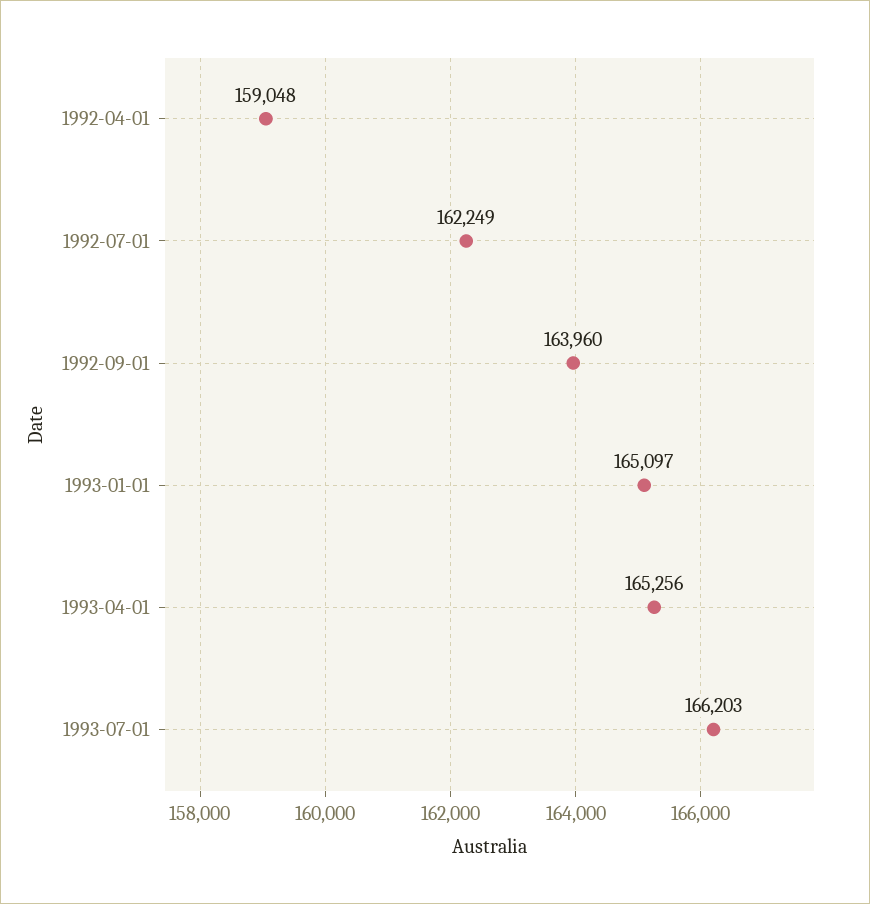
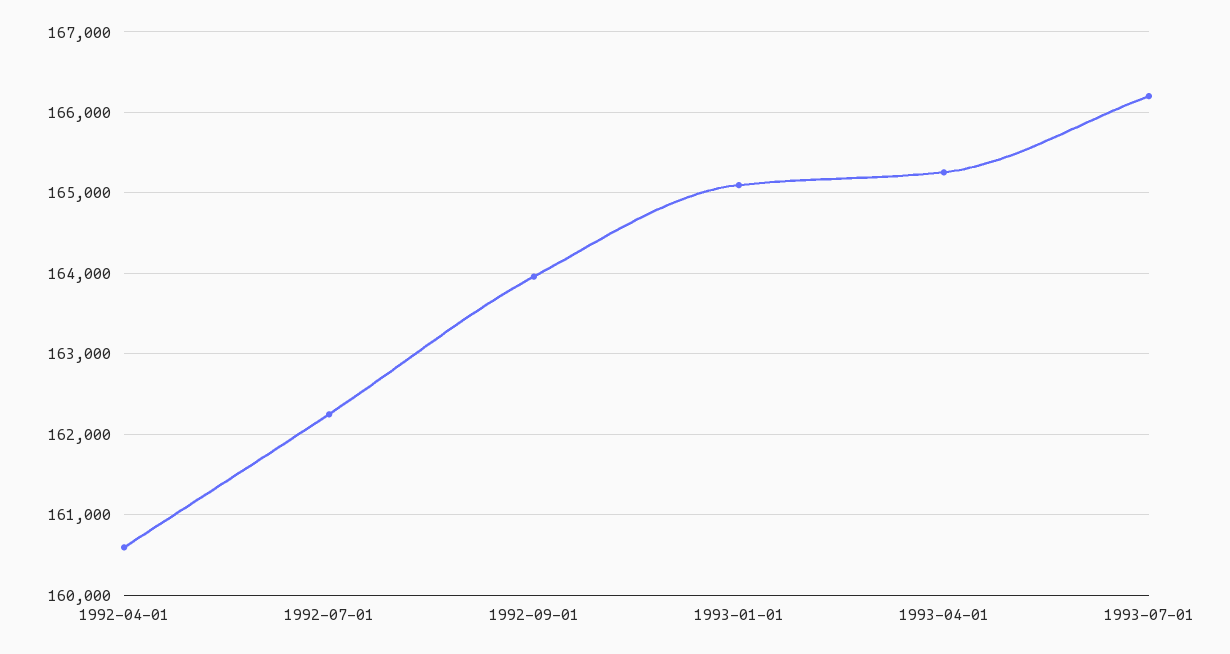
  {
-   "1992-04-01": 159048,
+   "1992-04-01": 160600,
    "1992-07-01": 162249,
    "1992-09-01": 163960,
    "1993-01-01": 165097,
    "1993-04-01": 165256,
    "1993-07-01": 166203
  }

